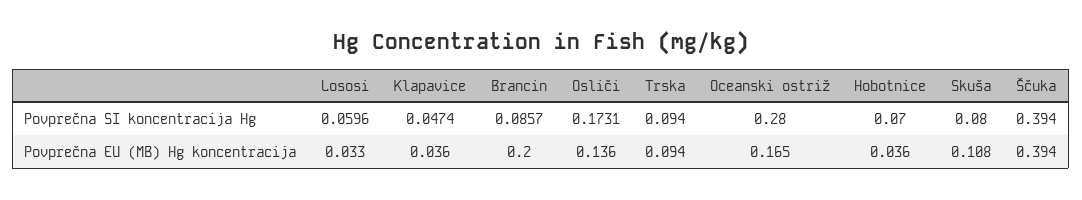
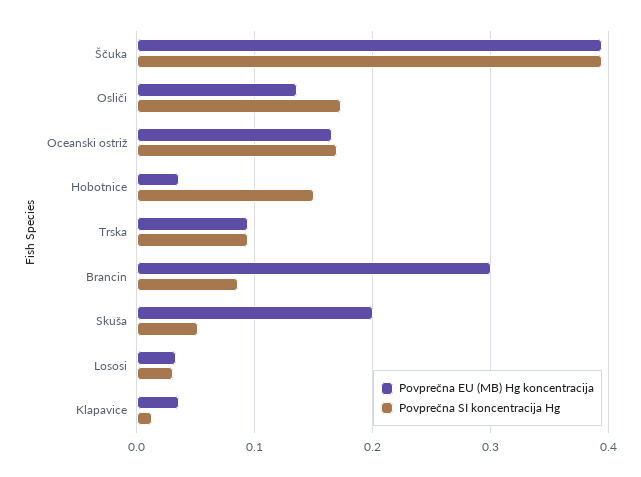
  {
    "Povprečna SI koncentracija Hg": {
-     "Lososi": 0.0596,
+     "Lososi": 0.03,
-     "Klapavice": 0.0474,
+     "Klapavice": 0.01,
      "Brancin": 0.0857,
      "Osliči": 0.1731,
      "Trska": 0.094,
-     "Oceanski ostriž": 0.28,
+     "Oceanski ostriž": 0.17,
-     "Hobotnice": 0.07,
+     "Hobotnice": 0.15,
-     "Skuša": 0.08,
+     "Skuša": 0.05,
      "Ščuka": 0.394
    },
    "Povprečna EU (MB) Hg koncentracija": {
      "Lososi": 0.033,
      "Klapavice": 0.036,
-     "Brancin": 0.2,
+     "Brancin": 0.3,
      "Osliči": 0.136,
      "Trska": 0.094,
      "Oceanski ostriž": 0.165,
      "Hobotnice": 0.036,
-     "Skuša": 0.108,
+     "Skuša": 0.2,
      "Ščuka": 0.394
    }
  }

